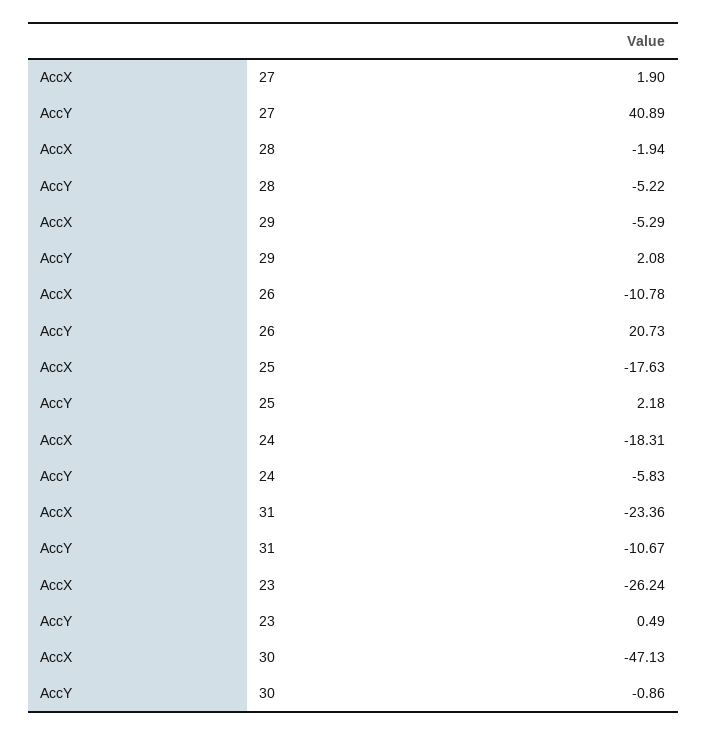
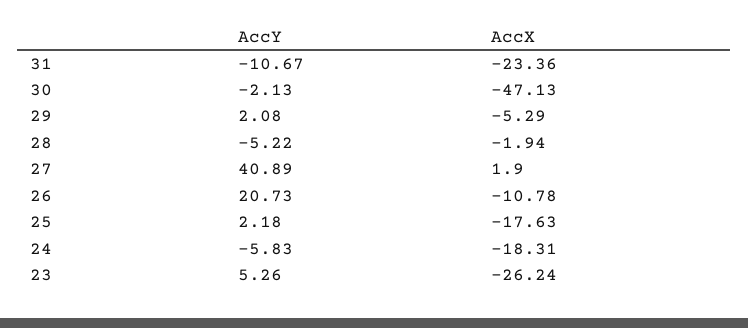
  {
    "AccX": {
      "27": 1.9,
      "28": -1.94,
      "29": -5.29,
      "26": -10.78,
      "25": -17.63,
      "24": -18.31,
      "31": -23.36,
      "23": -26.24,
      "30": -47.13
    },
    "AccY": {
      "27": 40.89,
      "28": -5.22,
      "29": 2.08,
      "26": 20.73,
      "25": 2.18,
      "24": -5.83,
      "31": -10.67,
-     "23": 0.49,
+     "23": 5.26,
-     "30": -0.86
+     "30": -2.13
    }
  }

